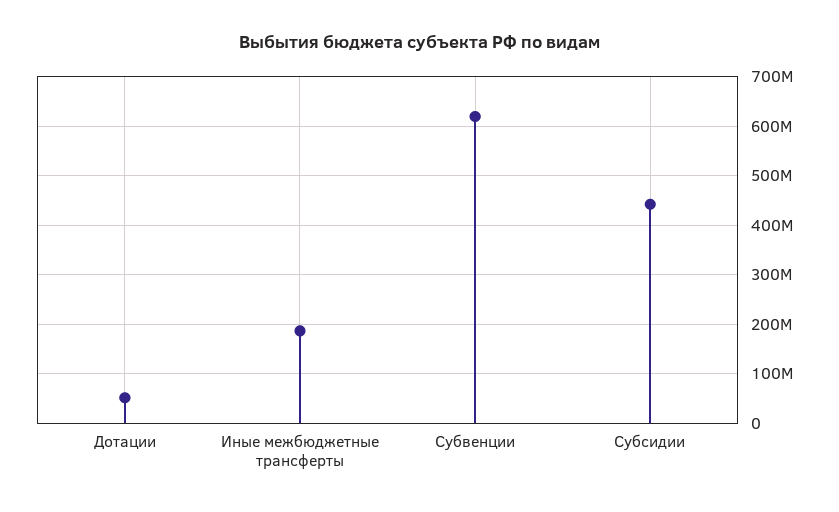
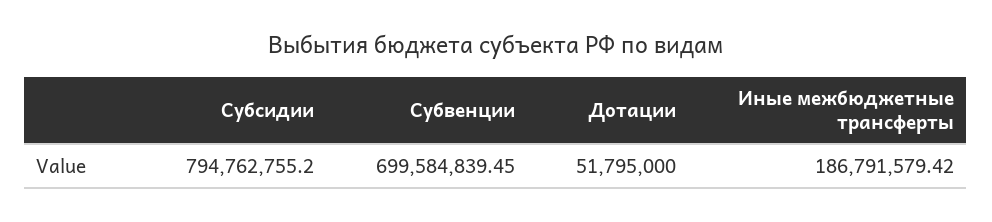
  {
    "Дотации": 51795000,
    "Иные межбюджетные трансферты": 186791579.42,
-   "Субвенции": 620000000,
+   "Субвенции": 699584839.45,
-   "Субсидии": 440000000
+   "Субсидии": 794762755.2
  }

